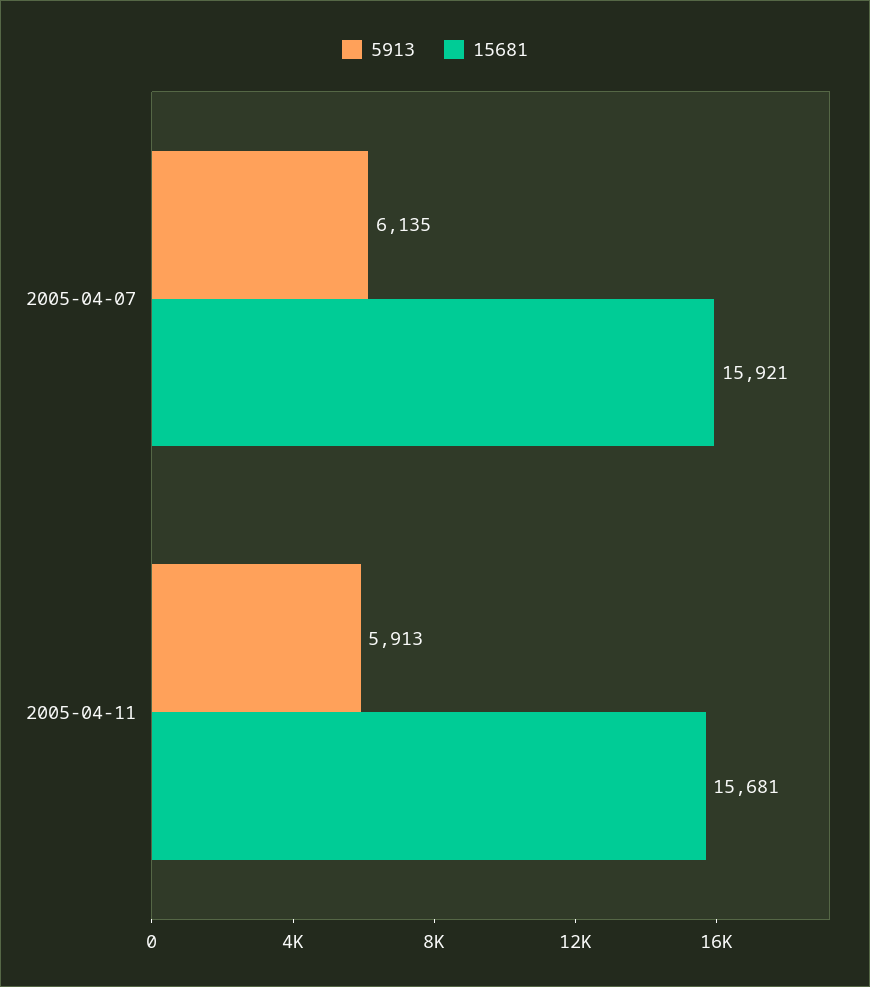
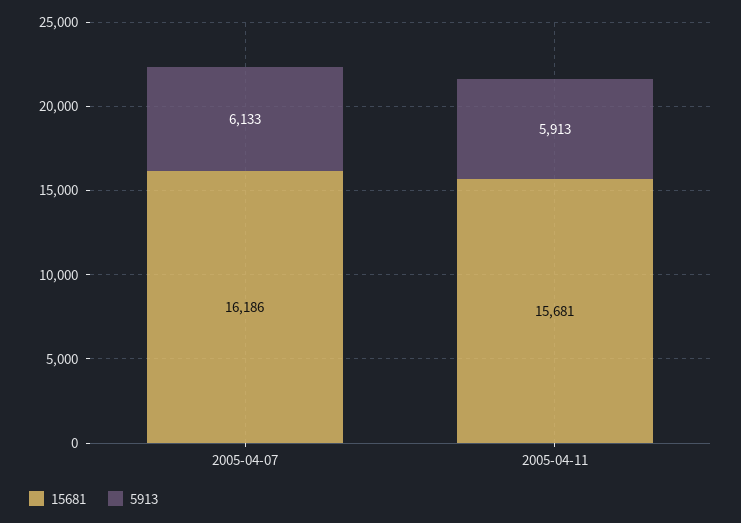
  {
    "5913": {
-     "2005-04-07": 6135,
+     "2005-04-07": 6133,
      "2005-04-11": 5913
    },
    "15681": {
-     "2005-04-07": 15921,
+     "2005-04-07": 16186,
      "2005-04-11": 15681
    }
  }

